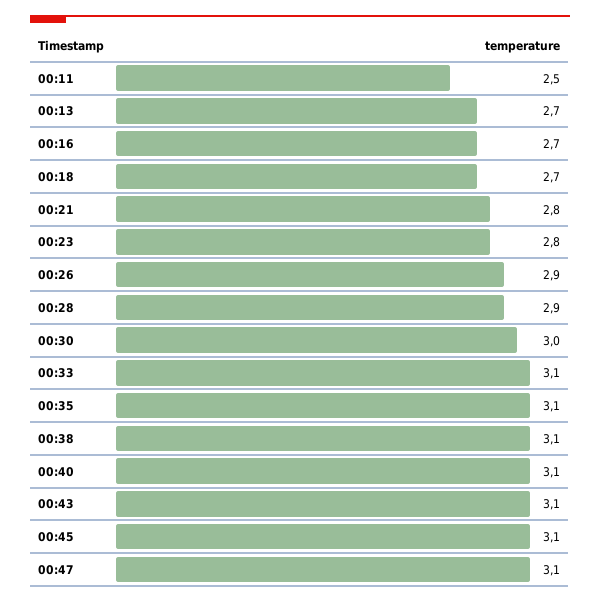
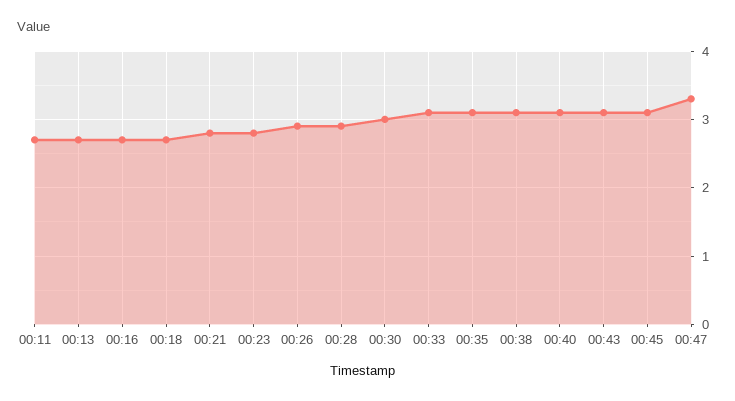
  {
-   "00:11": 2.5,
+   "00:11": 2.7,
    "00:13": 2.7,
    "00:16": 2.7,
    "00:18": 2.7,
    "00:21": 2.8,
    "00:23": 2.8,
    "00:26": 2.9,
    "00:28": 2.9,
    "00:30": 3,
    "00:33": 3.1,
    "00:35": 3.1,
    "00:38": 3.1,
    "00:40": 3.1,
    "00:43": 3.1,
    "00:45": 3.1,
-   "00:47": 3.1
+   "00:47": 3.3
  }

